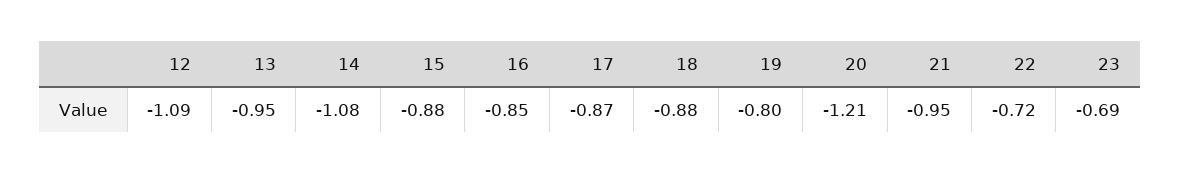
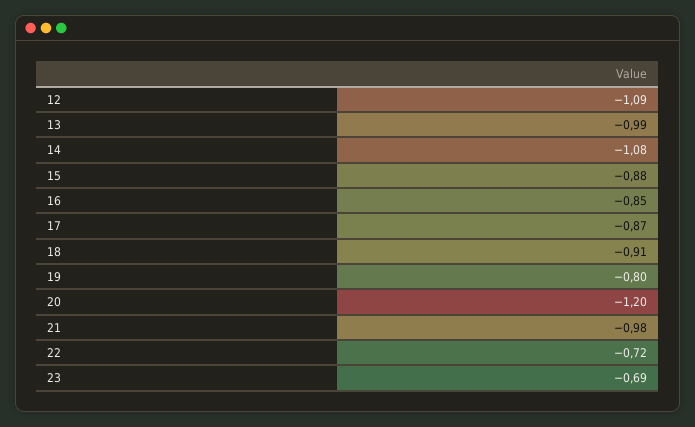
  {
    "12": -1.09,
-   "13": -0.95,
+   "13": -0.99,
    "14": -1.08,
    "15": -0.88,
    "16": -0.85,
    "17": -0.87,
-   "18": -0.88,
+   "18": -0.91,
    "19": -0.8,
-   "20": -1.21,
+   "20": -1.2,
-   "21": -0.95,
+   "21": -0.98,
    "22": -0.72,
    "23": -0.69
  }

